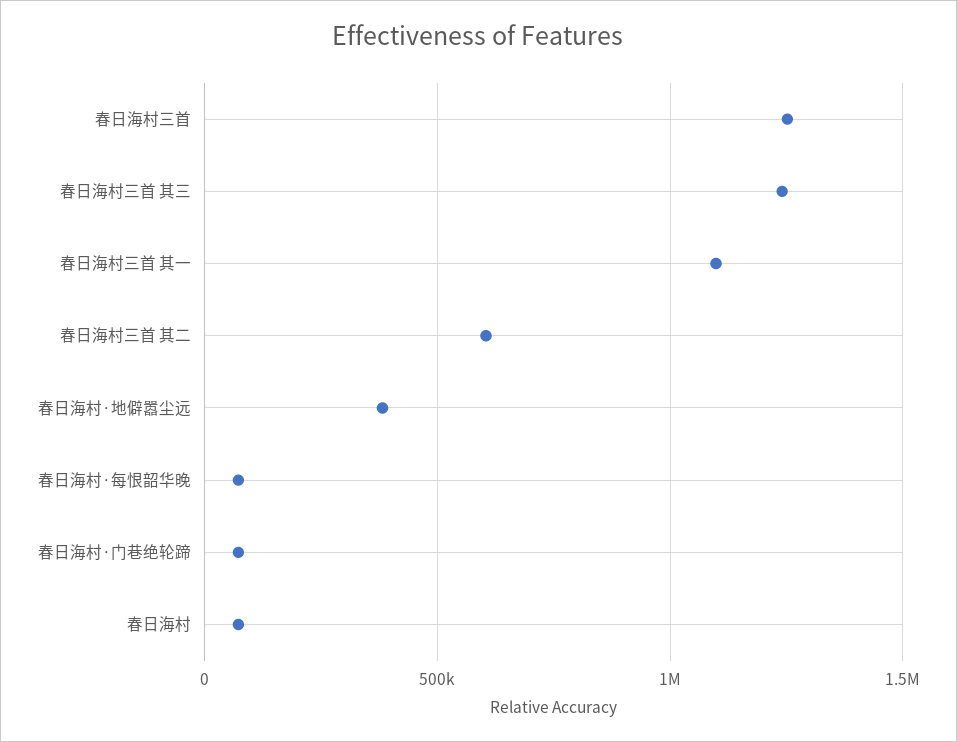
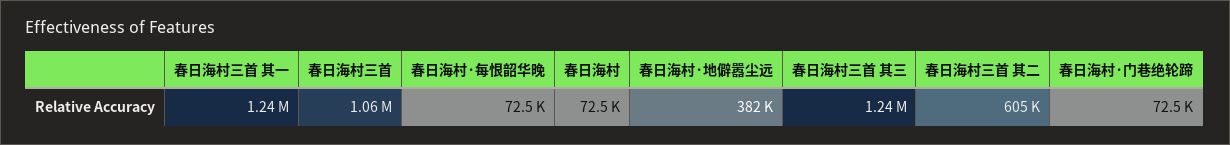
  {
-   "春日海村三首": 1250000,
+   "春日海村三首": 1060000,
    "春日海村三首 其三": 1240000,
-   "春日海村三首 其一": 1100000,
+   "春日海村三首 其一": 1240000,
    "春日海村三首 其二": 605000,
    "春日海村·地僻嚣尘远": 382000,
    "春日海村·每恨韶华晚": 72500,
    "春日海村·门巷绝轮蹄": 72500,
    "春日海村": 72500
  }

